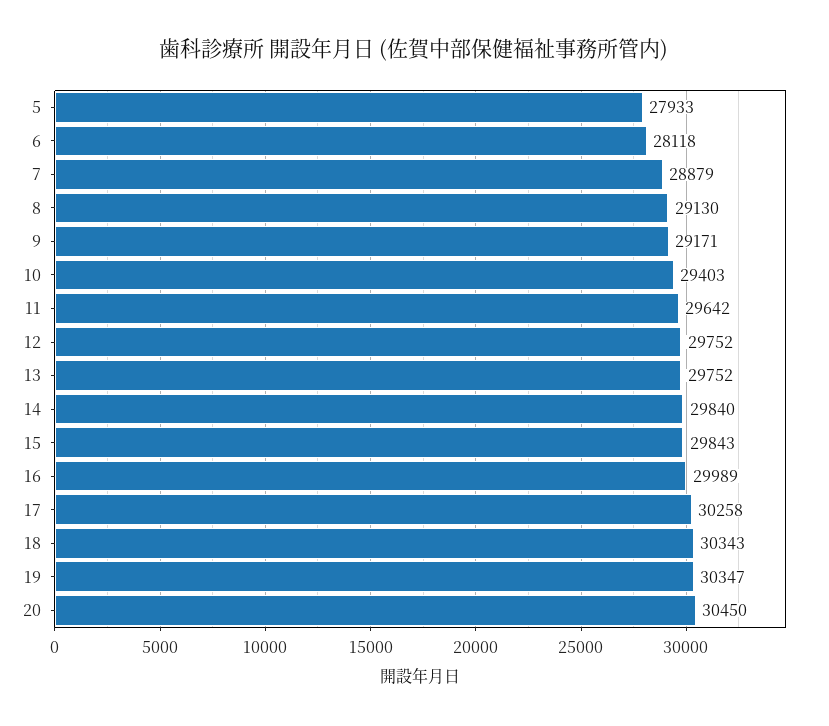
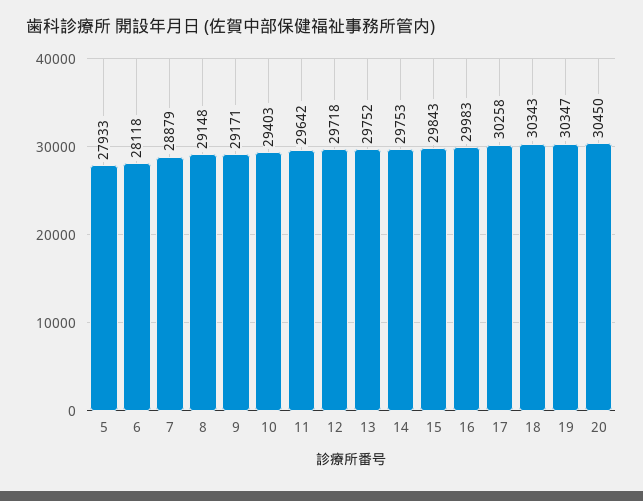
  {
    "5": 27933,
    "6": 28118,
    "7": 28879,
-   "8": 29130,
+   "8": 29148,
    "9": 29171,
    "10": 29403,
    "11": 29642,
-   "12": 29752,
+   "12": 29718,
    "13": 29752,
-   "14": 29840,
+   "14": 29753,
    "15": 29843,
-   "16": 29989,
+   "16": 29983,
    "17": 30258,
    "18": 30343,
    "19": 30347,
    "20": 30450
  }

